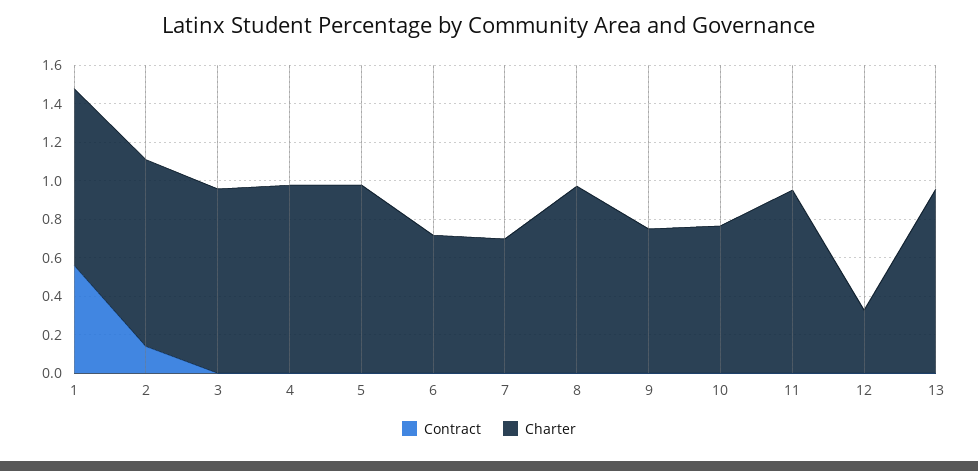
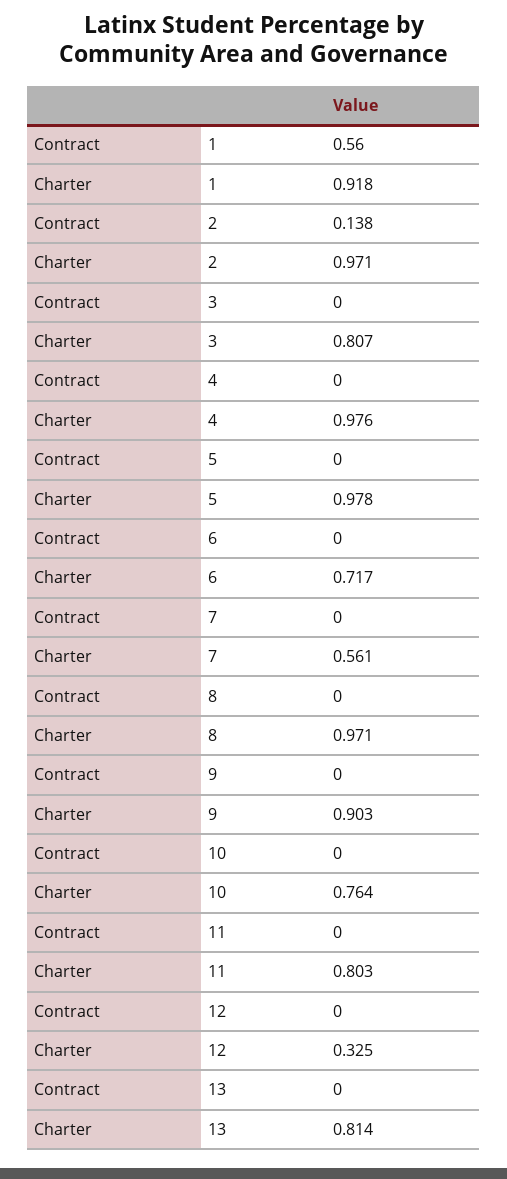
  {
    "Contract": {
      "1": 0.56,
      "2": 0.138,
      "3": 0,
      "4": 0,
      "5": 0,
      "6": 0,
      "7": 0,
      "8": 0,
      "9": 0,
      "10": 0,
      "11": 0,
      "12": 0,
      "13": 0
    },
    "Charter": {
      "1": 0.918,
      "2": 0.971,
-     "3": 0.95,
+     "3": 0.807,
      "4": 0.976,
      "5": 0.978,
      "6": 0.717,
-     "7": 0.7,
+     "7": 0.561,
      "8": 0.971,
-     "9": 0.75,
+     "9": 0.903,
      "10": 0.764,
-     "11": 0.95,
+     "11": 0.803,
      "12": 0.325,
-     "13": 0.95
+     "13": 0.814
    }
  }

